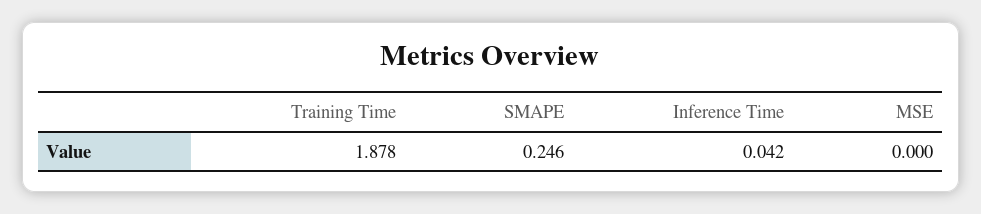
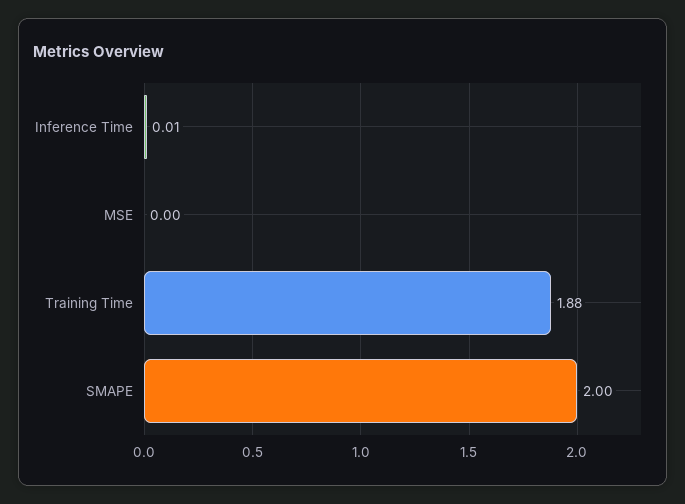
  {
    "Training Time": 1.878,
-   "SMAPE": 0.246,
+   "SMAPE": 2,
-   "Inference Time": 0.042,
+   "Inference Time": 0.01,
    "MSE": 0
  }

